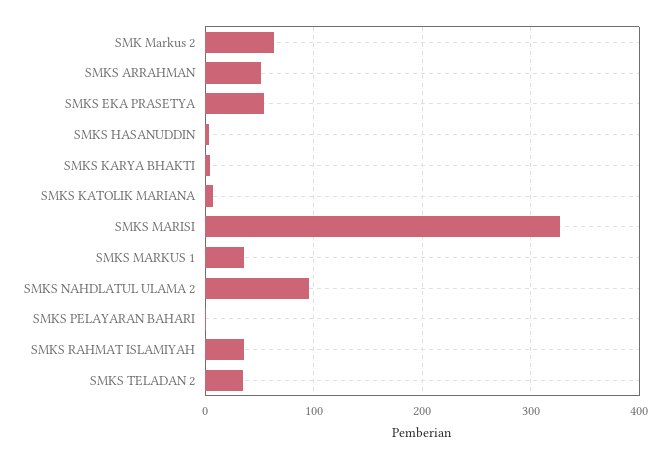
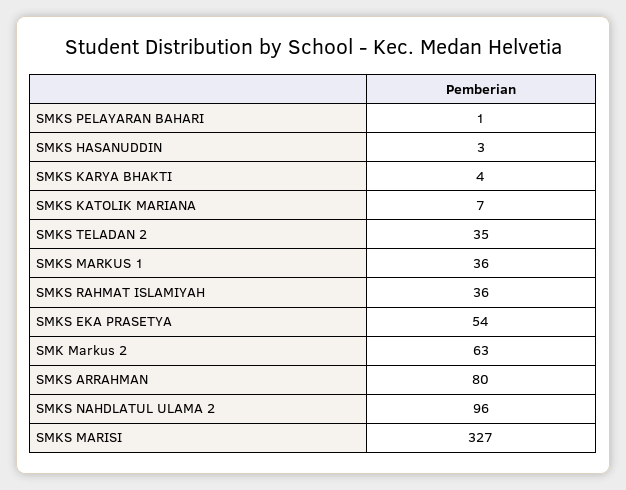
  {
    "SMK Markus 2": 63,
-   "SMKS ARRAHMAN": 50,
+   "SMKS ARRAHMAN": 80,
    "SMKS EKA PRASETYA": 54,
    "SMKS HASANUDDIN": 3,
    "SMKS KARYA BHAKTI": 4,
    "SMKS KATOLIK MARIANA": 7,
    "SMKS MARISI": 327,
    "SMKS MARKUS 1": 36,
    "SMKS NAHDLATUL ULAMA 2": 96,
    "SMKS PELAYARAN BAHARI": 1,
    "SMKS RAHMAT ISLAMIYAH": 36,
    "SMKS TELADAN 2": 35
  }

